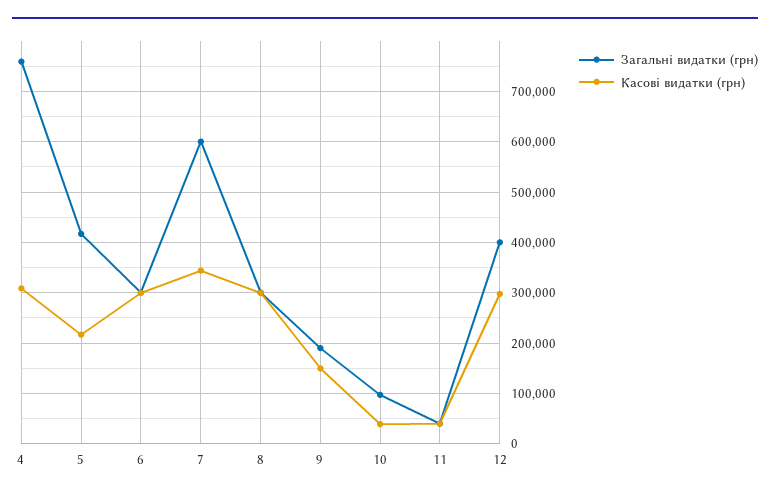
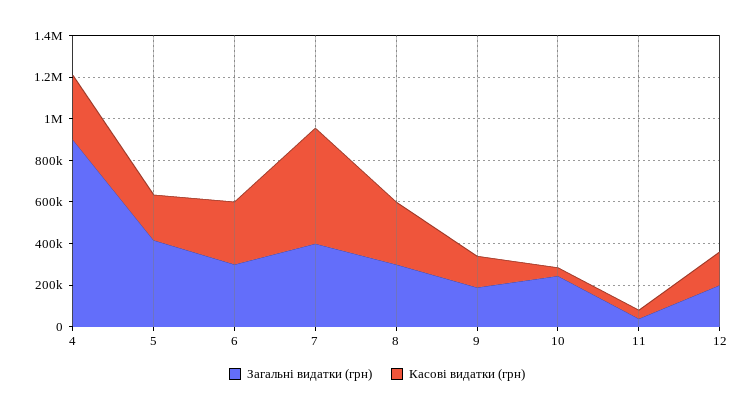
  {
    "Загальні видатки (грн)": {
-     "4": 760000,
+     "4": 900000,
      "5": 420000,
      "6": 300000,
-     "7": 600000,
+     "7": 400000,
      "8": 300000,
      "9": 200000,
-     "10": 100000,
+     "10": 250000,
      "11": 40000,
-     "12": 400000
+     "12": 200000
    },
    "Касові видатки (грн)": {
      "4": 300000,
      "5": 220000,
      "6": 300000,
-     "7": 340000,
+     "7": 550000,
      "8": 300000,
      "9": 160000,
      "10": 40000,
      "11": 40000,
-     "12": 300000
+     "12": 150000
    }
  }

